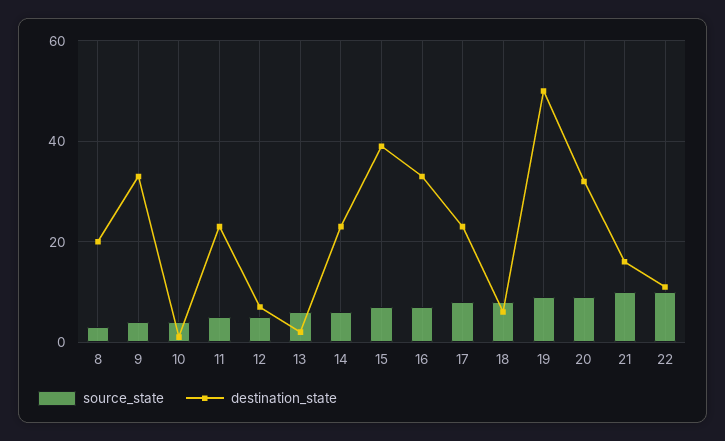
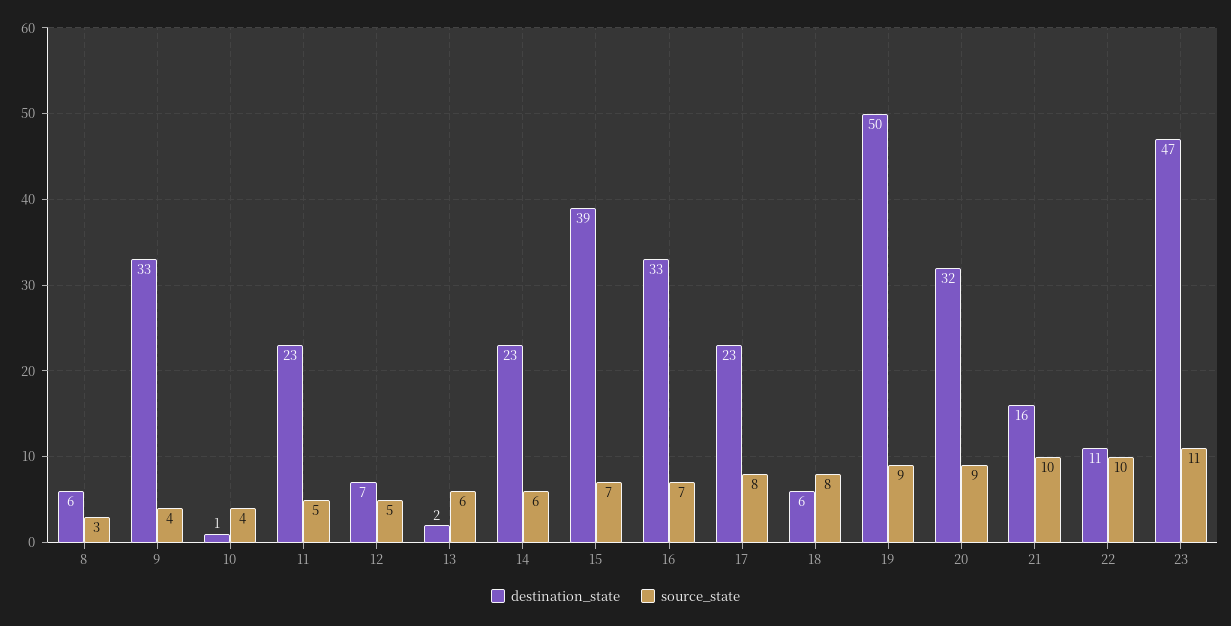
  {
    "source_state": {
      "8": 3,
      "9": 4,
      "10": 4,
      "11": 5,
      "12": 5,
      "13": 6,
      "14": 6,
      "15": 7,
      "16": 7,
      "17": 8,
      "18": 8,
      "19": 9,
      "20": 9,
      "21": 10,
-     "22": 10
+     "22": 10,
+     "23": 11
    },
    "destination_state": {
-     "8": 20,
+     "8": 6,
      "9": 33,
      "10": 1,
      "11": 23,
      "12": 7,
      "13": 2,
      "14": 23,
      "15": 39,
      "16": 33,
      "17": 23,
      "18": 6,
      "19": 50,
      "20": 32,
      "21": 16,
-     "22": 11
+     "22": 11,
+     "23": 47
    }
  }

